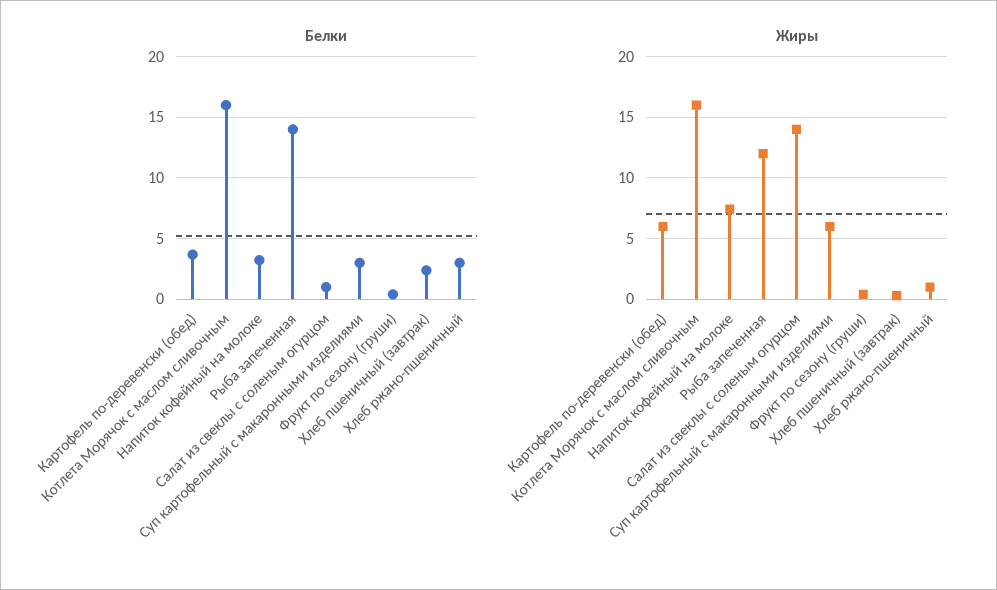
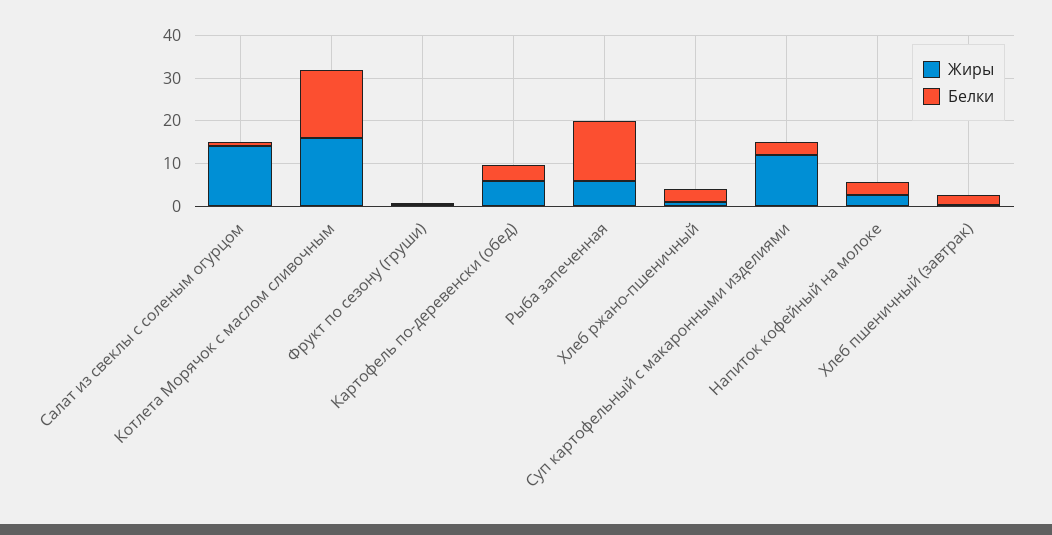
  {
    "Белки": {
      "Картофель по-деревенски (обед)": 3.5,
      "Котлета Морячок с маслом сливочным": 16,
      "Напиток кофейный на молоке": 3,
      "Рыба запеченная": 14,
      "Салат из свеклы с соленым огурцом": 1,
      "Суп картофельный с макаронными изделиями": 3,
      "Фрукт по сезону (груши)": 0.5,
      "Хлеб пшеничный (завтрак)": 2.5,
      "Хлеб ржано-пшеничный": 3
    },
    "Жиры": {
      "Картофель по-деревенски (обед)": 6,
      "Котлета Морячок с маслом сливочным": 16,
-     "Напиток кофейный на молоке": 7.5,
+     "Напиток кофейный на молоке": 2,
-     "Рыба запеченная": 12,
+     "Рыба запеченная": 6,
      "Салат из свеклы с соленым огурцом": 14,
-     "Суп картофельный с макаронными изделиями": 6,
+     "Суп картофельный с макаронными изделиями": 12,
      "Фрукт по сезону (груши)": 0.5,
      "Хлеб пшеничный (завтрак)": 0.5,
      "Хлеб ржано-пшеничный": 1
    }
  }

